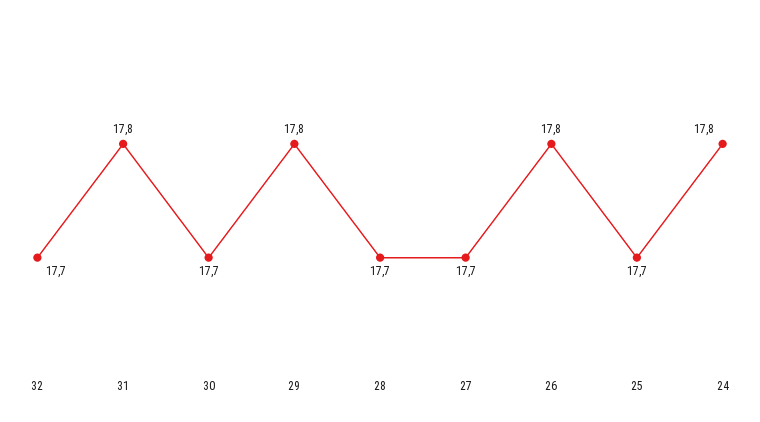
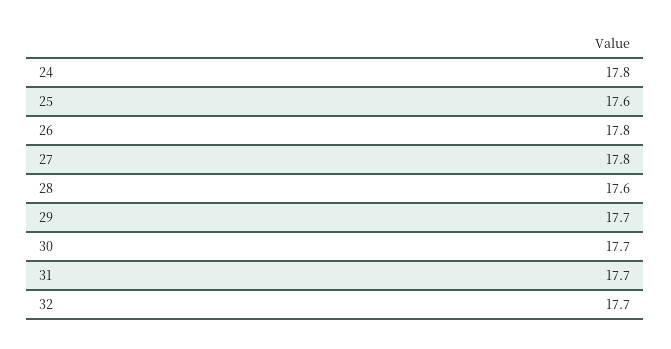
  {
    "32": 17.7,
-   "31": 17.8,
+   "31": 17.7,
    "30": 17.7,
-   "29": 17.8,
+   "29": 17.7,
-   "28": 17.7,
+   "28": 17.6,
-   "27": 17.7,
+   "27": 17.8,
    "26": 17.8,
-   "25": 17.7,
+   "25": 17.6,
    "24": 17.8
  }

